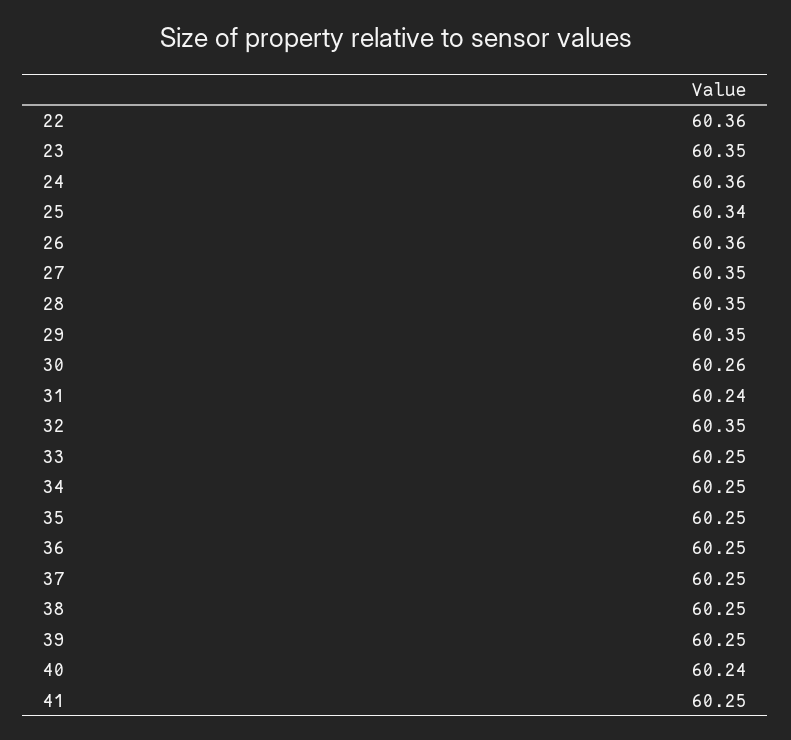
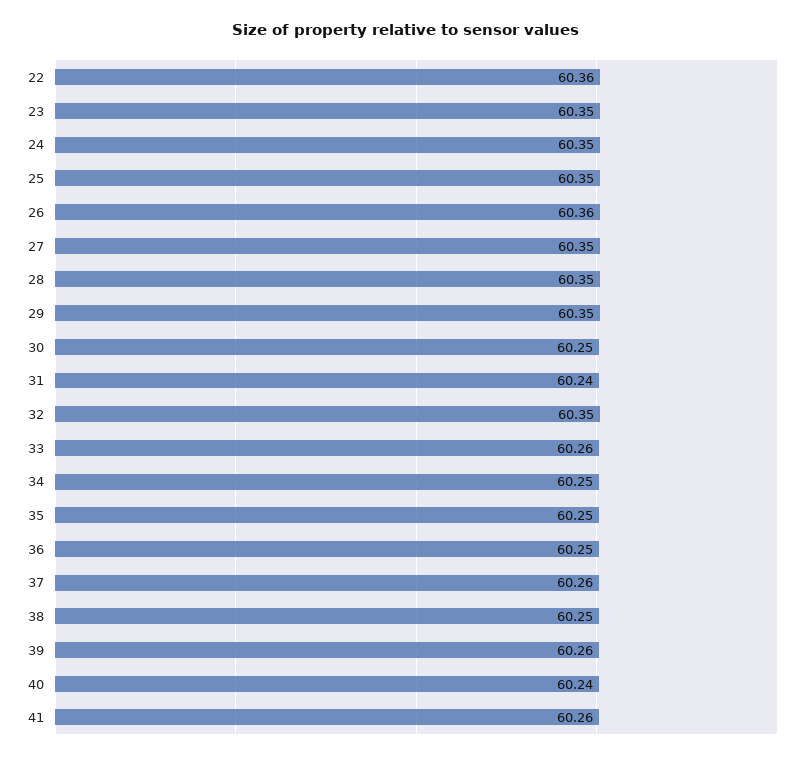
  {
    "22": 60.36,
    "23": 60.35,
-   "24": 60.36,
+   "24": 60.35,
-   "25": 60.34,
+   "25": 60.35,
    "26": 60.36,
    "27": 60.35,
    "28": 60.35,
    "29": 60.35,
-   "30": 60.26,
+   "30": 60.25,
    "31": 60.24,
    "32": 60.35,
-   "33": 60.25,
+   "33": 60.26,
    "34": 60.25,
    "35": 60.25,
    "36": 60.25,
-   "37": 60.25,
+   "37": 60.26,
    "38": 60.25,
-   "39": 60.25,
+   "39": 60.26,
    "40": 60.24,
-   "41": 60.25
+   "41": 60.26
  }

